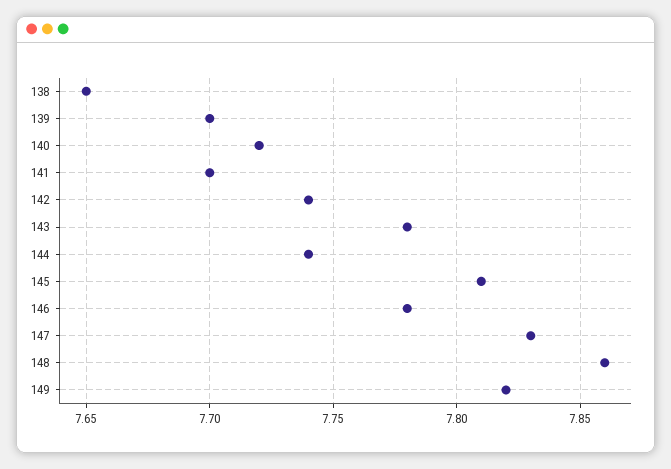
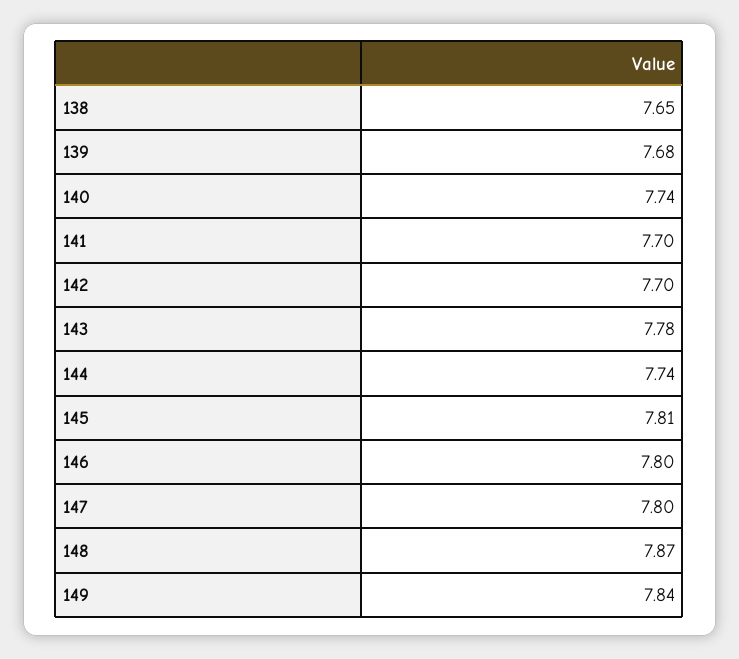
  {
    "138": 7.65,
-   "139": 7.7,
+   "139": 7.68,
-   "140": 7.72,
+   "140": 7.74,
    "141": 7.7,
-   "142": 7.74,
+   "142": 7.7,
    "143": 7.78,
    "144": 7.74,
    "145": 7.81,
-   "146": 7.78,
+   "146": 7.8,
-   "147": 7.83,
+   "147": 7.8,
-   "148": 7.86,
+   "148": 7.87,
-   "149": 7.82
+   "149": 7.84
  }

